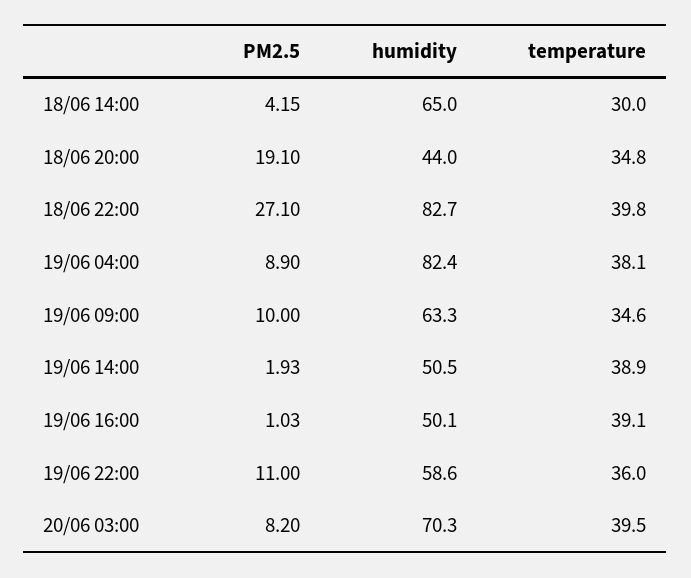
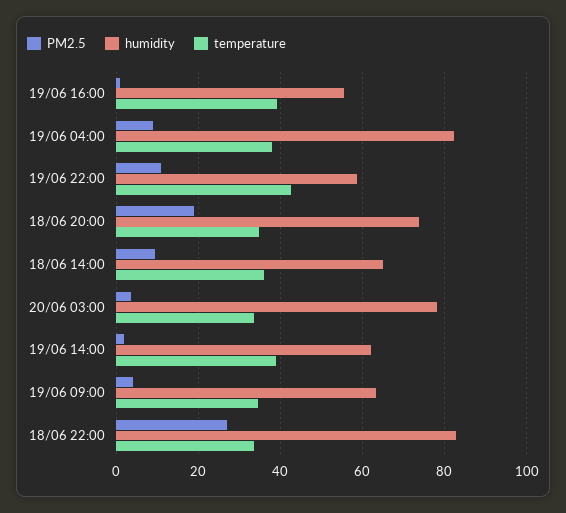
  {
    "PM2.5": {
-     "18/06 14:00": 4.15,
+     "18/06 14:00": 10,
      "18/06 20:00": 19.1,
      "18/06 22:00": 27.1,
      "19/06 04:00": 8.9,
-     "19/06 09:00": 10,
+     "19/06 09:00": 4,
      "19/06 14:00": 1.93,
      "19/06 16:00": 1.03,
      "19/06 22:00": 11,
-     "20/06 03:00": 8.2
+     "20/06 03:00": 4
    },
    "humidity": {
      "18/06 14:00": 65,
-     "18/06 20:00": 44,
+     "18/06 20:00": 74,
      "18/06 22:00": 82.7,
      "19/06 04:00": 82.4,
      "19/06 09:00": 63.3,
-     "19/06 14:00": 50.5,
+     "19/06 14:00": 62,
-     "19/06 16:00": 50.1,
+     "19/06 16:00": 56,
      "19/06 22:00": 58.6,
-     "20/06 03:00": 70.3
+     "20/06 03:00": 78
    },
    "temperature": {
-     "18/06 14:00": 30,
+     "18/06 14:00": 36,
      "18/06 20:00": 34.8,
-     "18/06 22:00": 39.8,
+     "18/06 22:00": 34,
      "19/06 04:00": 38.1,
      "19/06 09:00": 34.6,
      "19/06 14:00": 38.9,
      "19/06 16:00": 39.1,
-     "19/06 22:00": 36,
+     "19/06 22:00": 42,
-     "20/06 03:00": 39.5
+     "20/06 03:00": 34
    }
  }

